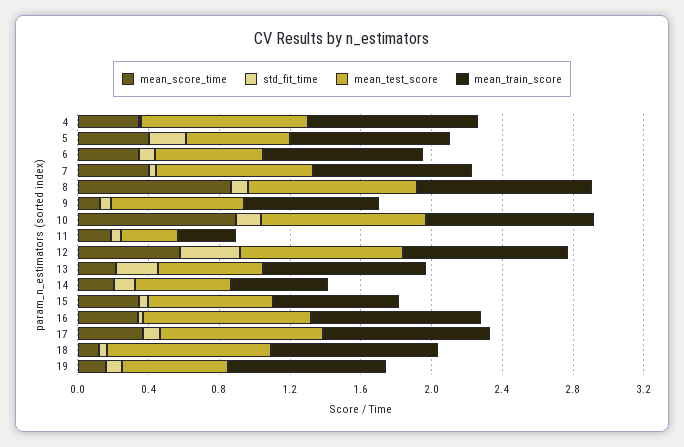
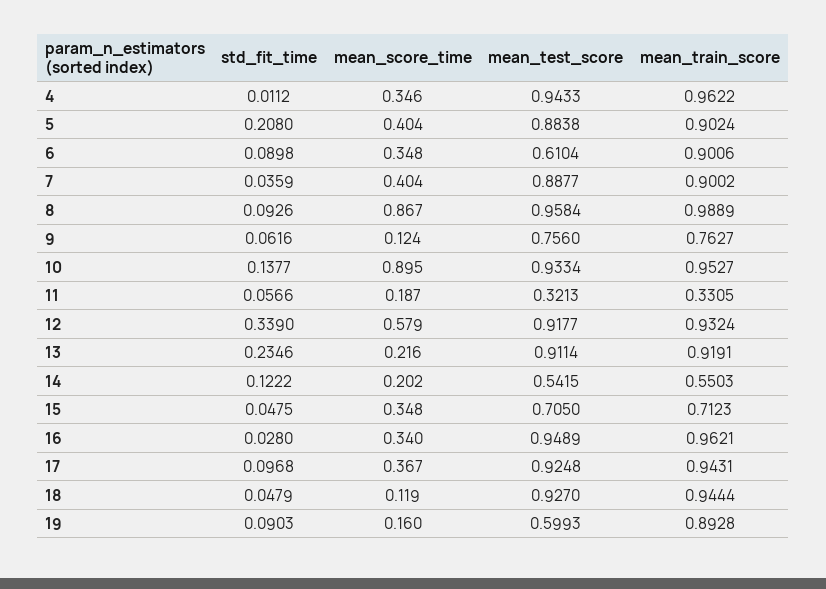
  {
    "mean_score_time": {
      "4": 0.346,
      "5": 0.404,
      "6": 0.348,
      "7": 0.404,
      "8": 0.867,
      "9": 0.124,
      "10": 0.895,
      "11": 0.187,
      "12": 0.579,
      "13": 0.216,
      "14": 0.202,
      "15": 0.348,
      "16": 0.34,
      "17": 0.367,
      "18": 0.119,
      "19": 0.16
    },
    "std_fit_time": {
      "4": 0.0112,
      "5": 0.208,
      "6": 0.0898,
      "7": 0.0359,
      "8": 0.0926,
      "9": 0.0616,
      "10": 0.1377,
      "11": 0.0566,
      "12": 0.339,
      "13": 0.2346,
      "14": 0.1222,
      "15": 0.0475,
      "16": 0.028,
      "17": 0.0968,
      "18": 0.0479,
      "19": 0.0903
    },
    "mean_test_score": {
      "4": 0.9433,
-     "5": 0.6,
+     "5": 0.8838,
      "6": 0.6104,
      "7": 0.8877,
      "8": 0.9584,
      "9": 0.756,
      "10": 0.9334,
      "11": 0.3213,
      "12": 0.9177,
-     "13": 0.6,
+     "13": 0.9114,
      "14": 0.5415,
      "15": 0.705,
      "16": 0.9489,
      "17": 0.9248,
      "18": 0.927,
      "19": 0.5993
    },
    "mean_train_score": {
      "4": 0.9622,
      "5": 0.9024,
      "6": 0.9006,
      "7": 0.9002,
      "8": 0.9889,
      "9": 0.7627,
      "10": 0.9527,
      "11": 0.3305,
      "12": 0.9324,
      "13": 0.9191,
      "14": 0.5503,
      "15": 0.7123,
      "16": 0.9621,
      "17": 0.9431,
      "18": 0.9444,
      "19": 0.8928
    }
  }

